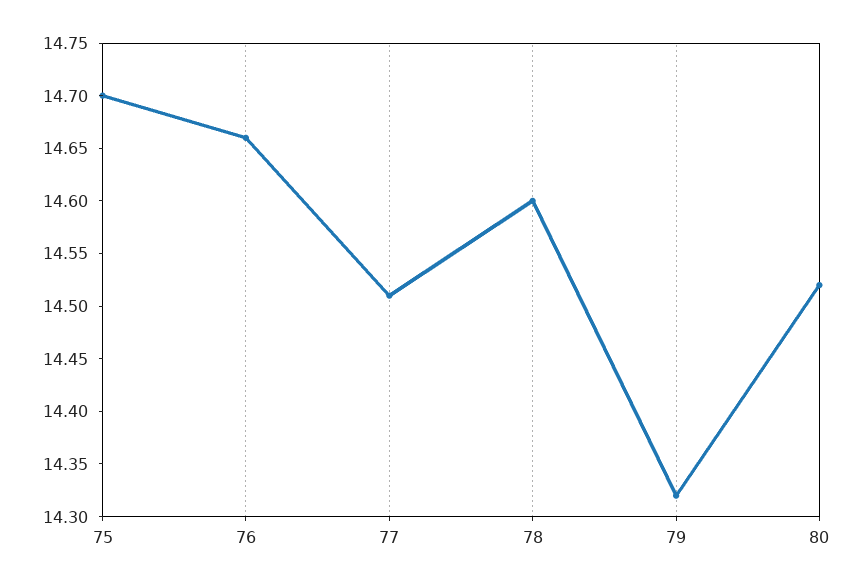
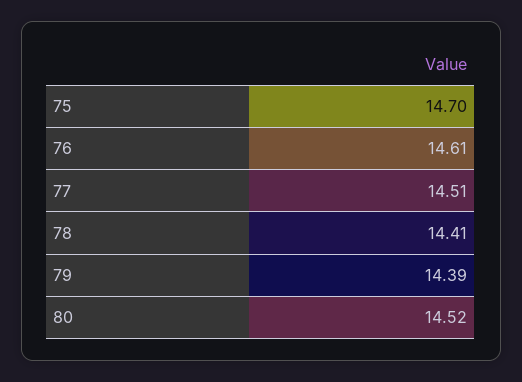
  {
    "75": 14.7,
-   "76": 14.66,
+   "76": 14.61,
    "77": 14.51,
-   "78": 14.6,
+   "78": 14.41,
-   "79": 14.32,
+   "79": 14.39,
    "80": 14.52
  }

